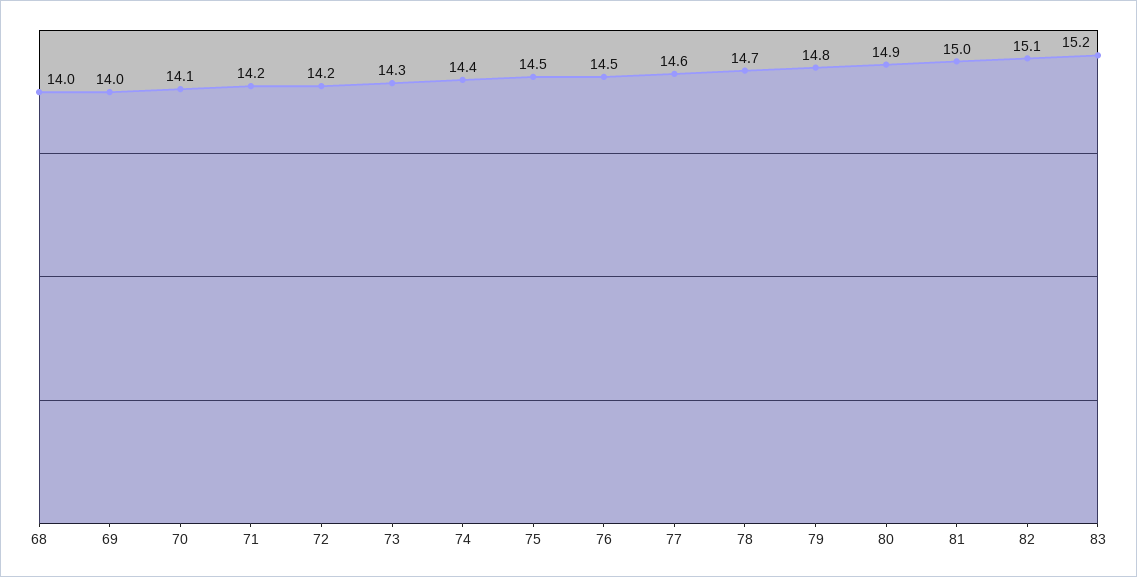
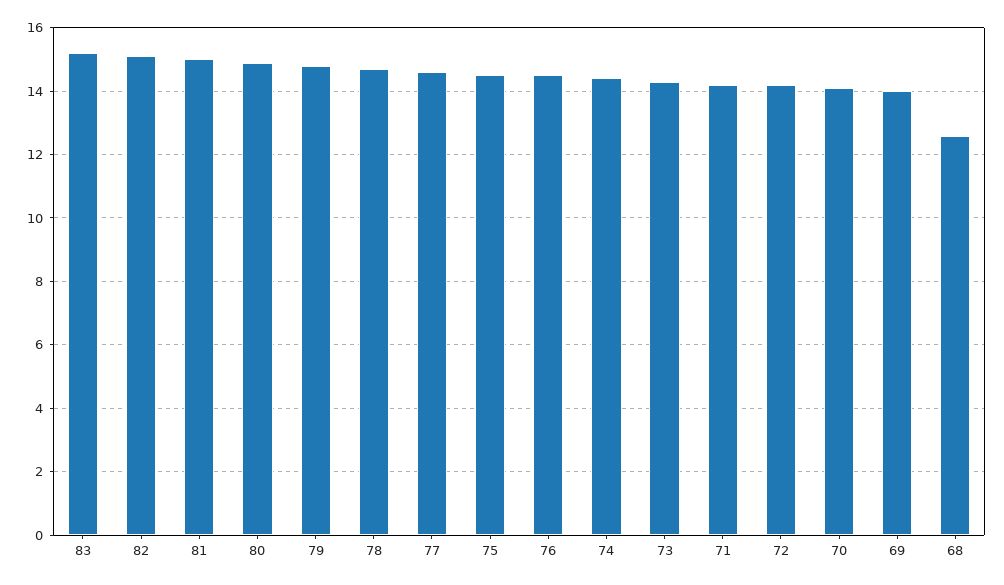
  {
-   "68": 14,
+   "68": 12.5,
    "69": 14,
    "70": 14.1,
    "71": 14.2,
    "72": 14.2,
    "73": 14.3,
    "74": 14.4,
    "75": 14.5,
    "76": 14.5,
    "77": 14.6,
    "78": 14.7,
    "79": 14.8,
    "80": 14.9,
    "81": 15,
    "82": 15.1,
    "83": 15.2
  }

